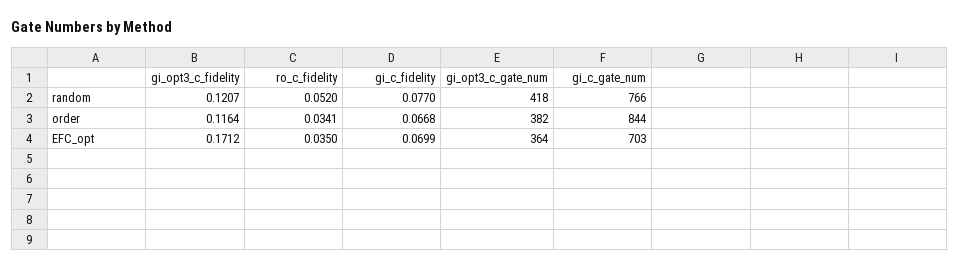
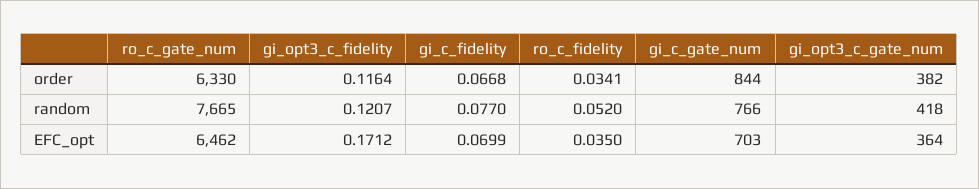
  {
    "gi_opt3_c_fidelity": {
      "random": 0.1207,
      "order": 0.1164,
      "EFC_opt": 0.1712
    },
    "ro_c_fidelity": {
      "random": 0.052,
      "order": 0.0341,
      "EFC_opt": 0.035
    },
    "gi_c_fidelity": {
      "random": 0.077,
      "order": 0.0668,
      "EFC_opt": 0.0699
    },
    "gi_opt3_c_gate_num": {
      "random": 418,
      "order": 382,
      "EFC_opt": 364
    },
    "gi_c_gate_num": {
      "random": 766,
      "order": 844,
      "EFC_opt": 703
-   }
+   },
+   "ro_c_gate_num": {
+     "order": 6330,
+     "random": 7665,
+     "EFC_opt": 6462
+   }
  }

